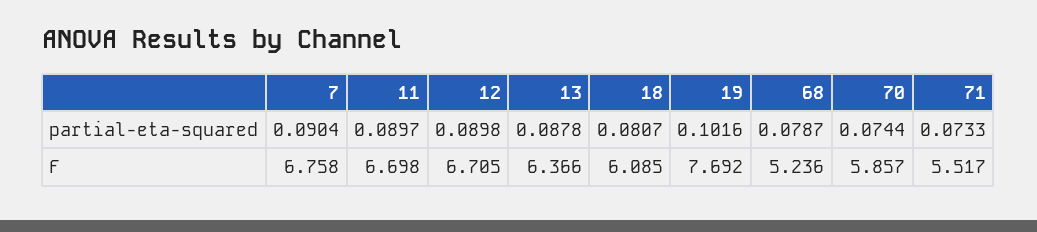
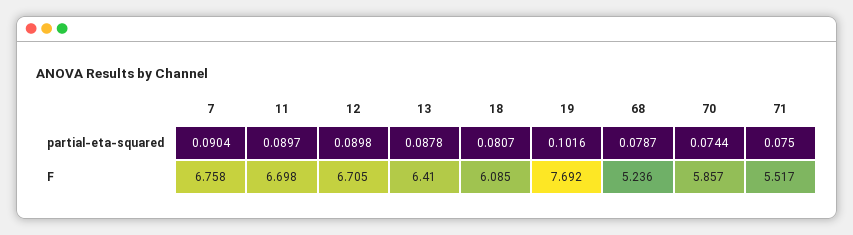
  {
    "7": {
      "partial-eta-squared": 0.0904,
      "F": 6.758
    },
    "11": {
      "partial-eta-squared": 0.0897,
      "F": 6.698
    },
    "12": {
      "partial-eta-squared": 0.0898,
      "F": 6.705
    },
    "13": {
      "partial-eta-squared": 0.0878,
-     "F": 6.366
+     "F": 6.41
    },
    "18": {
      "partial-eta-squared": 0.0807,
      "F": 6.085
    },
    "19": {
      "partial-eta-squared": 0.1016,
      "F": 7.692
    },
    "68": {
      "partial-eta-squared": 0.0787,
      "F": 5.236
    },
    "70": {
      "partial-eta-squared": 0.0744,
      "F": 5.857
    },
    "71": {
-     "partial-eta-squared": 0.0733,
+     "partial-eta-squared": 0.075,
      "F": 5.517
    }
  }

